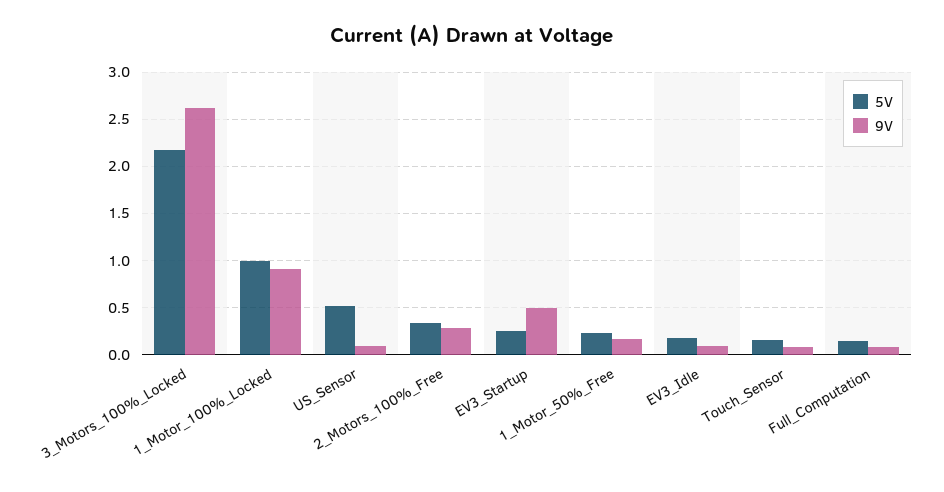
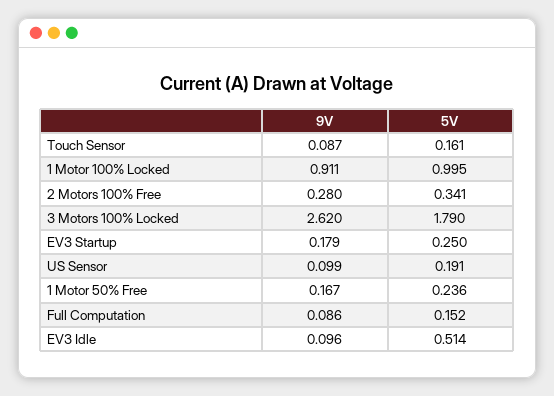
  {
    "5V": {
-     "3_Motors_100%_Locked": 2.2,
+     "3_Motors_100%_Locked": 1.79,
      "1_Motor_100%_Locked": 0.995,
-     "US_Sensor": 0.5,
+     "US_Sensor": 0.191,
      "2_Motors_100%_Free": 0.341,
      "EV3_Startup": 0.25,
      "1_Motor_50%_Free": 0.236,
-     "EV3_Idle": 0.2,
+     "EV3_Idle": 0.514,
      "Touch_Sensor": 0.161,
      "Full_Computation": 0.152
    },
    "9V": {
      "3_Motors_100%_Locked": 2.62,
      "1_Motor_100%_Locked": 0.911,
      "US_Sensor": 0.099,
      "2_Motors_100%_Free": 0.28,
-     "EV3_Startup": 0.5,
+     "EV3_Startup": 0.179,
      "1_Motor_50%_Free": 0.167,
      "EV3_Idle": 0.096,
      "Touch_Sensor": 0.087,
      "Full_Computation": 0.086
    }
  }

